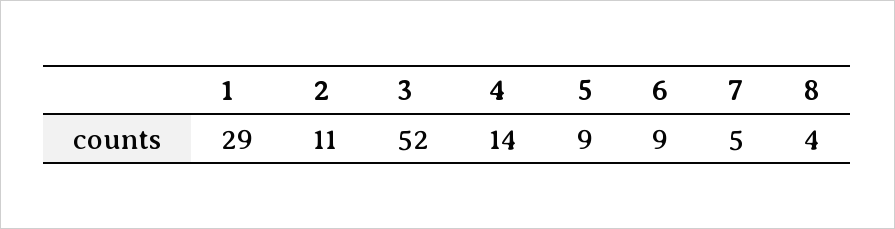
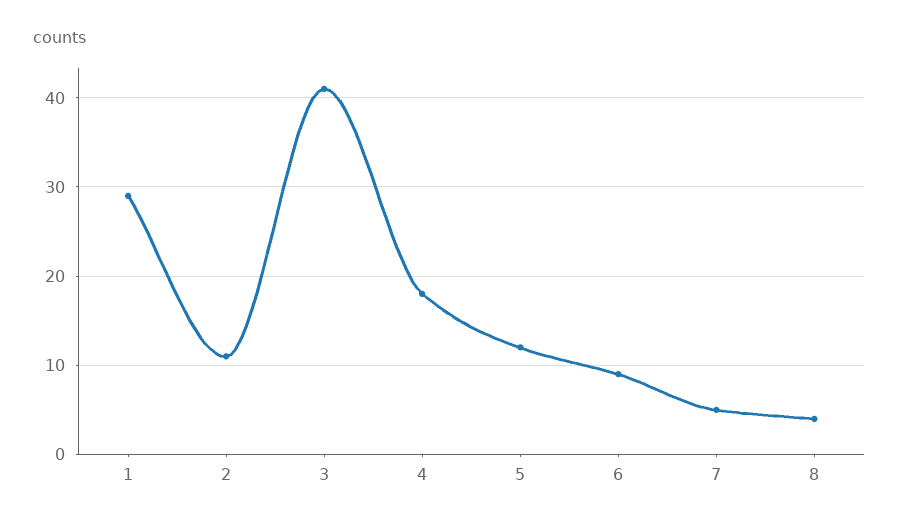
  {
    "1": 29,
    "2": 11,
-   "3": 52,
+   "3": 41,
-   "4": 14,
+   "4": 18,
-   "5": 9,
+   "5": 12,
    "6": 9,
    "7": 5,
    "8": 4
  }

